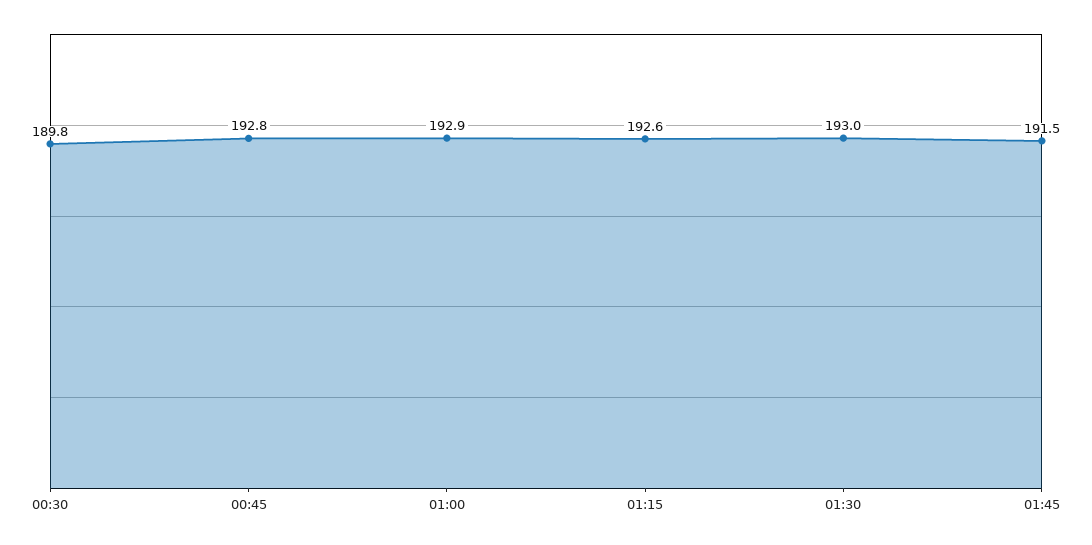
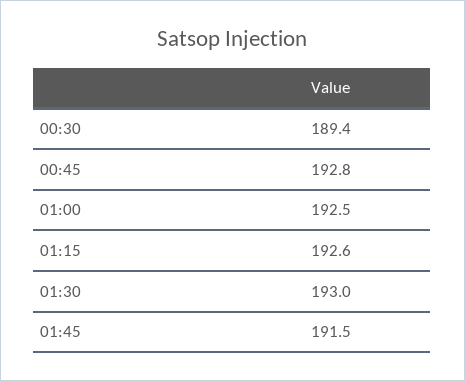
  {
-   "00:30": 189.8,
+   "00:30": 189.4,
    "00:45": 192.8,
-   "01:00": 192.9,
+   "01:00": 192.5,
    "01:15": 192.6,
    "01:30": 193,
    "01:45": 191.5
  }

